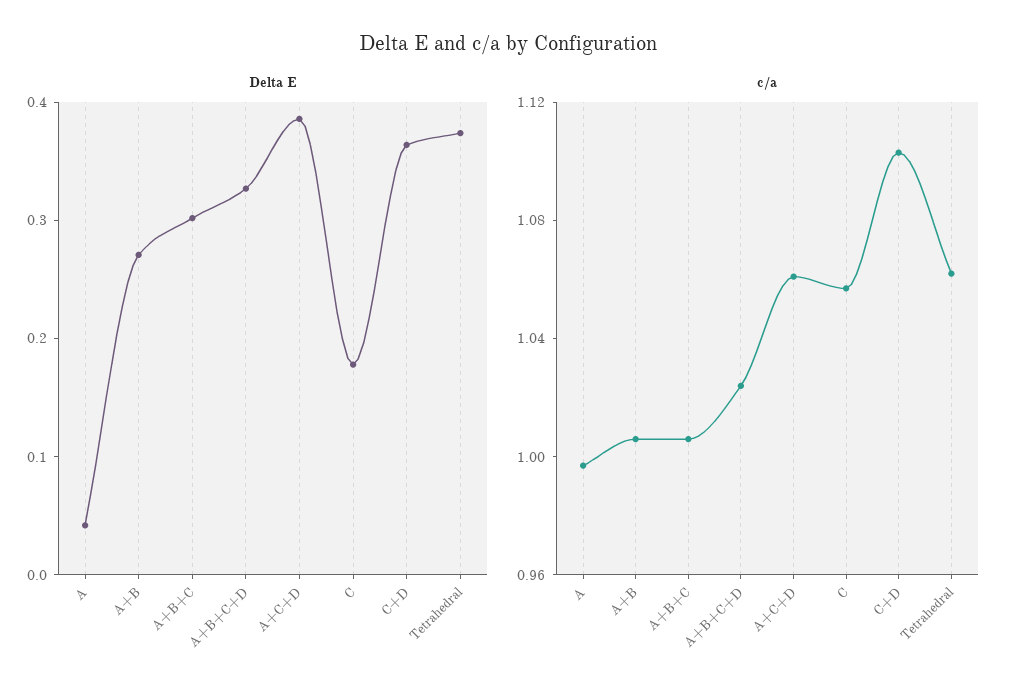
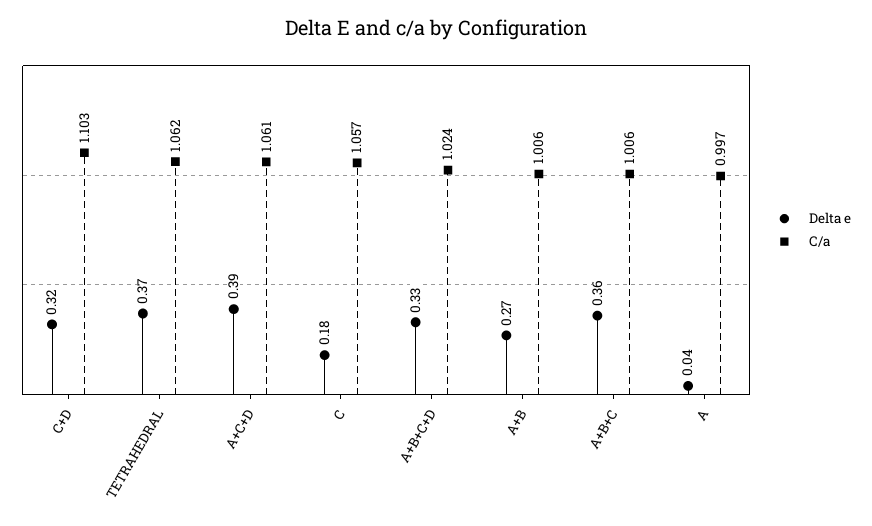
  {
    "Delta E": {
      "A": 0.04,
      "A+B": 0.27,
-     "A+B+C": 0.3,
+     "A+B+C": 0.36,
      "A+B+C+D": 0.33,
      "A+C+D": 0.39,
      "C": 0.18,
-     "C+D": 0.36,
+     "C+D": 0.32,
      "Tetrahedral": 0.37
    },
    "c/a": {
      "A": 0.997,
      "A+B": 1.006,
      "A+B+C": 1.006,
      "A+B+C+D": 1.024,
      "A+C+D": 1.061,
      "C": 1.057,
      "C+D": 1.103,
      "Tetrahedral": 1.062
    }
  }

